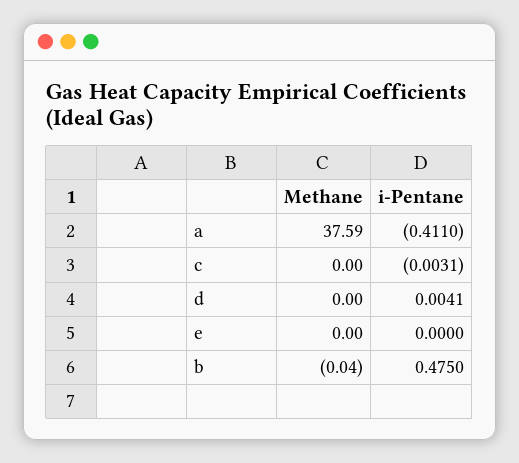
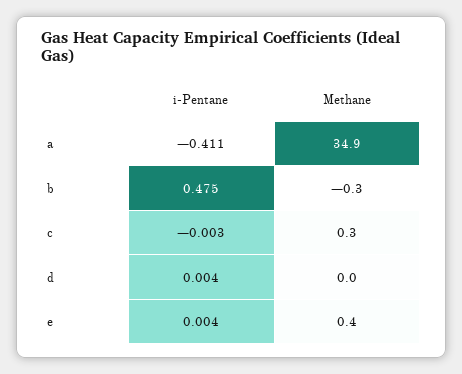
  {
    "Methane": {
-     "a": 37.59,
+     "a": 34.9,
-     "c": 0,
+     "c": 0.3,
      "d": 0,
-     "e": 0,
+     "e": 0.4,
-     "b": -0.04
+     "b": -0.3
    },
    "i-Pentane": {
      "a": -0.411,
      "c": -0.0031,
      "d": 0.0041,
-     "e": 0,
+     "e": 0.004,
      "b": 0.475
    }
  }

